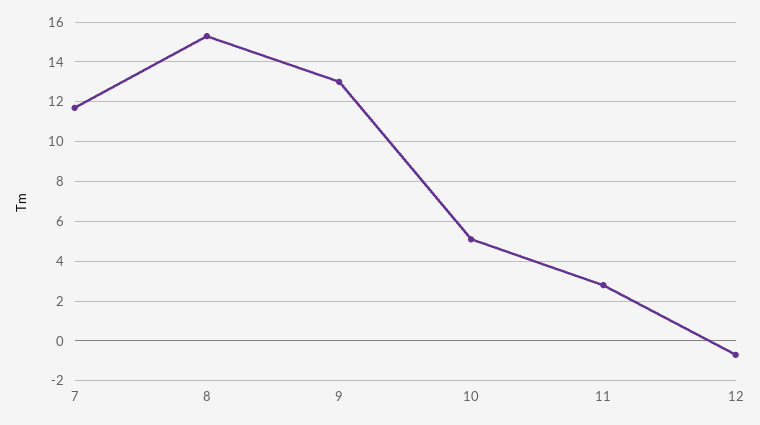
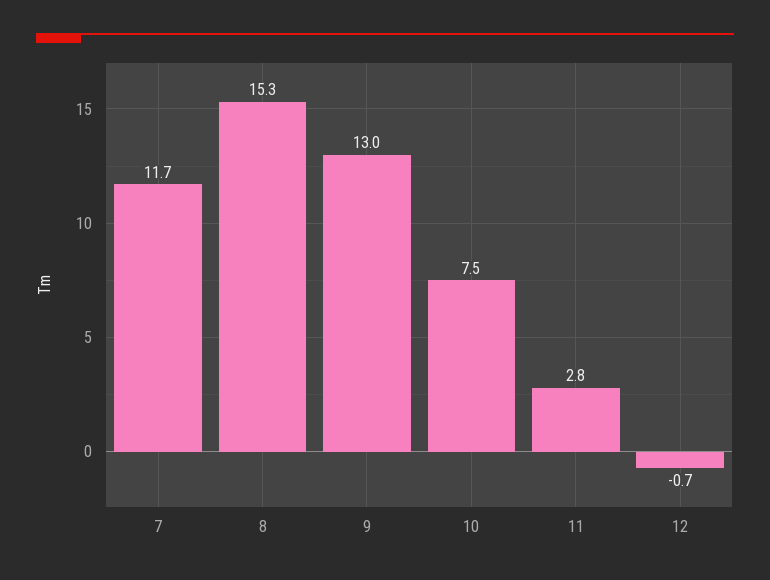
  {
    "7": 11.7,
    "8": 15.3,
    "9": 13,
-   "10": 5,
+   "10": 7.5,
    "11": 2.8,
    "12": -0.7
  }

